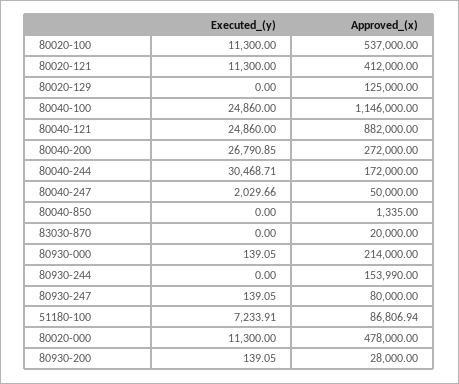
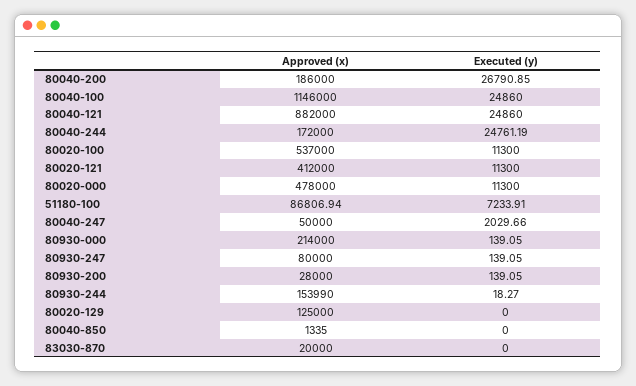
  {
    "Executed_(y)": {
      "80020-100": 11300,
      "80020-121": 11300,
      "80020-129": 0,
      "80040-100": 24860,
      "80040-121": 24860,
      "80040-200": 26790.85,
-     "80040-244": 30468.71,
+     "80040-244": 24761.19,
      "80040-247": 2029.66,
      "80040-850": 0,
      "83030-870": 0,
      "80930-000": 139.05,
-     "80930-244": 0,
+     "80930-244": 18.27,
      "80930-247": 139.05,
      "51180-100": 7233.91,
      "80020-000": 11300,
      "80930-200": 139.05
    },
    "Approved_(x)": {
      "80020-100": 537000,
      "80020-121": 412000,
      "80020-129": 125000,
      "80040-100": 1146000,
      "80040-121": 882000,
-     "80040-200": 272000,
+     "80040-200": 186000,
      "80040-244": 172000,
      "80040-247": 50000,
      "80040-850": 1335,
      "83030-870": 20000,
      "80930-000": 214000,
      "80930-244": 153990,
      "80930-247": 80000,
      "51180-100": 86806.94,
      "80020-000": 478000,
      "80930-200": 28000
    }
  }

